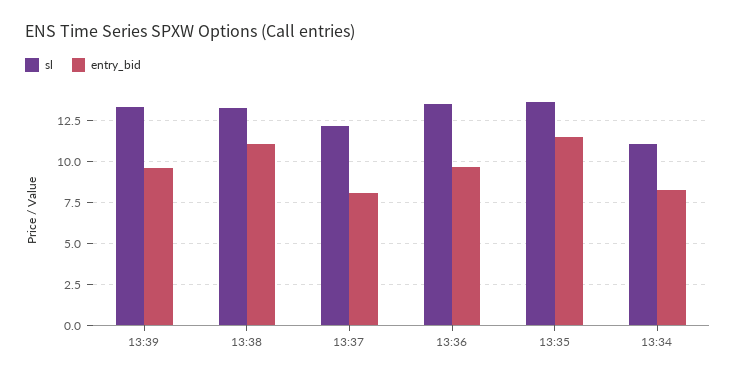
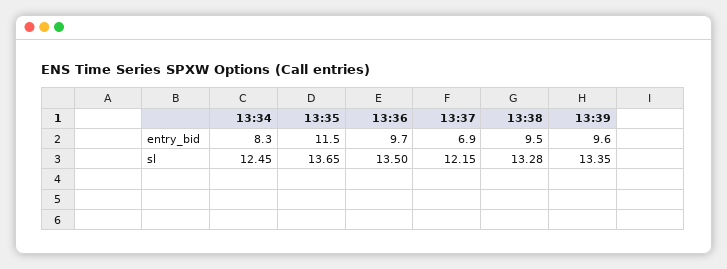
  {
    "sl": {
      "13:39": 13.35,
      "13:38": 13.28,
      "13:37": 12.15,
      "13:36": 13.5,
      "13:35": 13.65,
-     "13:34": 11
+     "13:34": 12.45
    },
    "entry_bid": {
      "13:39": 9.6,
-     "13:38": 11,
+     "13:38": 9.5,
-     "13:37": 8,
+     "13:37": 6.9,
      "13:36": 9.7,
      "13:35": 11.5,
      "13:34": 8.3
    }
  }

